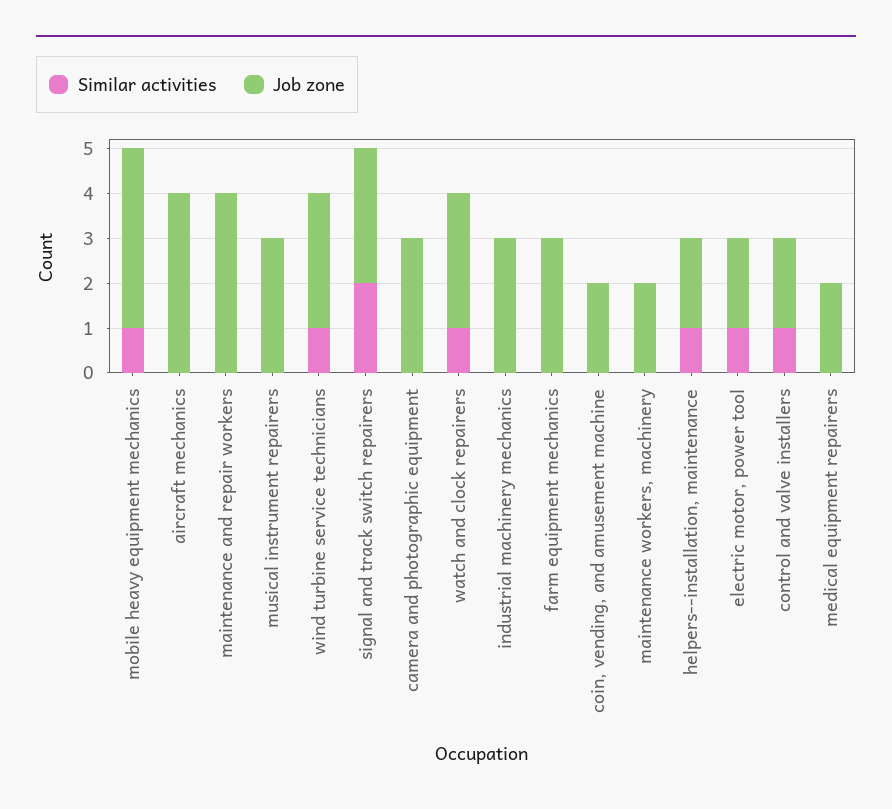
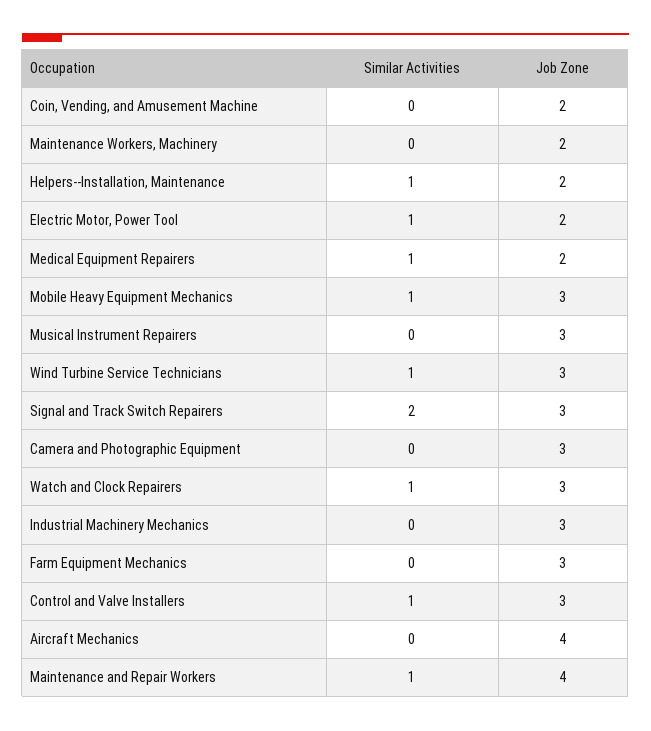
  {
    "Similar activities": {
      "mobile heavy equipment mechanics": 1,
      "aircraft mechanics": 0,
-     "maintenance and repair workers": 0,
+     "maintenance and repair workers": 1,
      "musical instrument repairers": 0,
      "wind turbine service technicians": 1,
      "signal and track switch repairers": 2,
      "camera and photographic equipment": 0,
      "watch and clock repairers": 1,
      "industrial machinery mechanics": 0,
      "farm equipment mechanics": 0,
      "coin, vending, and amusement machine": 0,
      "maintenance workers, machinery": 0,
      "helpers--installation, maintenance": 1,
      "electric motor, power tool": 1,
      "control and valve installers": 1,
-     "medical equipment repairers": 0
+     "medical equipment repairers": 1
    },
    "Job zone": {
-     "mobile heavy equipment mechanics": 4,
+     "mobile heavy equipment mechanics": 3,
      "aircraft mechanics": 4,
      "maintenance and repair workers": 4,
      "musical instrument repairers": 3,
      "wind turbine service technicians": 3,
      "signal and track switch repairers": 3,
      "camera and photographic equipment": 3,
      "watch and clock repairers": 3,
      "industrial machinery mechanics": 3,
      "farm equipment mechanics": 3,
      "coin, vending, and amusement machine": 2,
      "maintenance workers, machinery": 2,
      "helpers--installation, maintenance": 2,
      "electric motor, power tool": 2,
-     "control and valve installers": 2,
+     "control and valve installers": 3,
      "medical equipment repairers": 2
    }
  }

